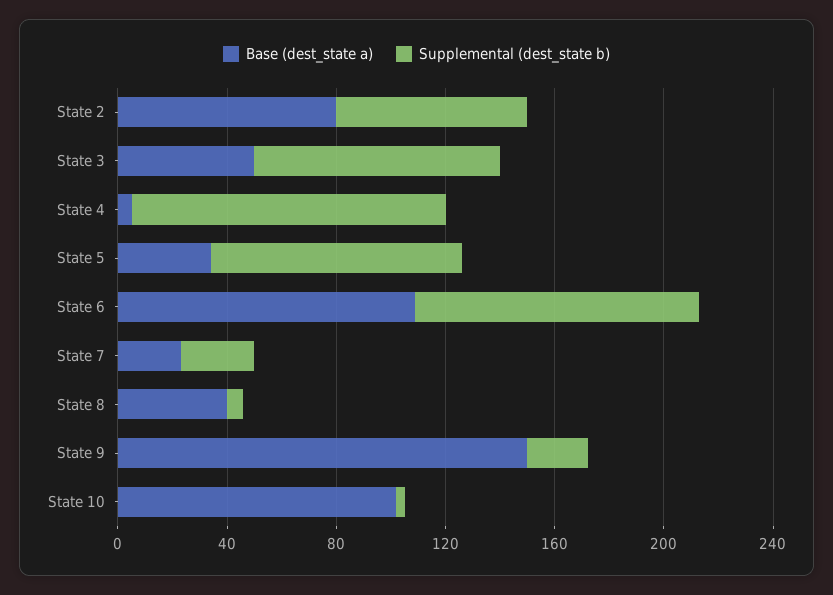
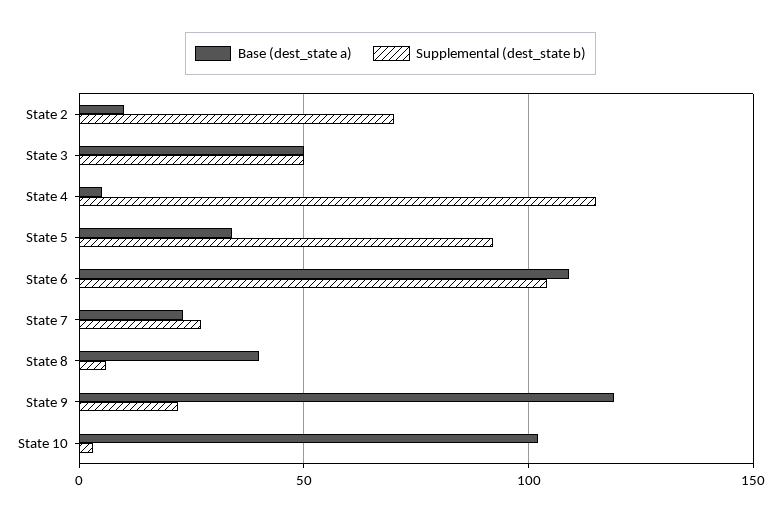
  {
    "Base (dest_state a)": {
-     "State 2": 80,
+     "State 2": 10,
      "State 3": 50,
      "State 4": 5,
      "State 5": 35,
      "State 6": 110,
      "State 7": 25,
      "State 8": 40,
-     "State 9": 150,
+     "State 9": 120,
      "State 10": 100
    },
    "Supplemental (dest_state b)": {
      "State 2": 70,
-     "State 3": 90,
+     "State 3": 50,
      "State 4": 115,
      "State 5": 90,
      "State 6": 105,
      "State 7": 25,
      "State 8": 5,
      "State 9": 20,
      "State 10": 5
    }
  }

